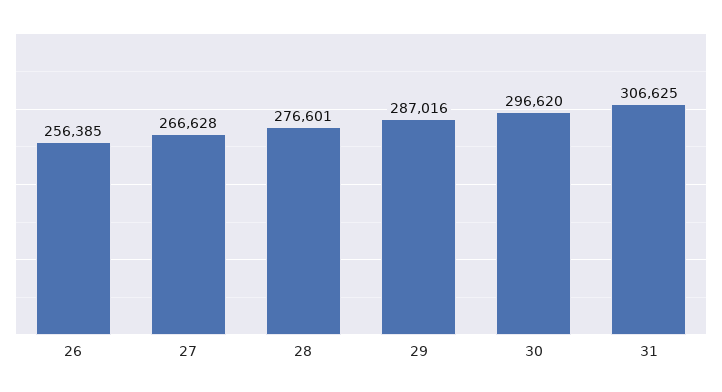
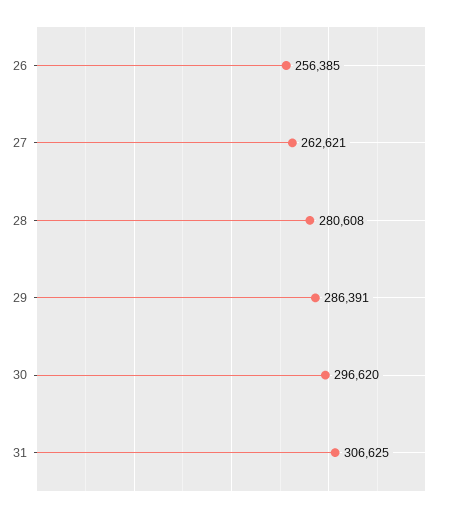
  {
    "26": 256385,
-   "27": 266628,
+   "27": 262621,
-   "28": 276601,
+   "28": 280608,
-   "29": 287016,
+   "29": 286391,
    "30": 296620,
    "31": 306625
  }

